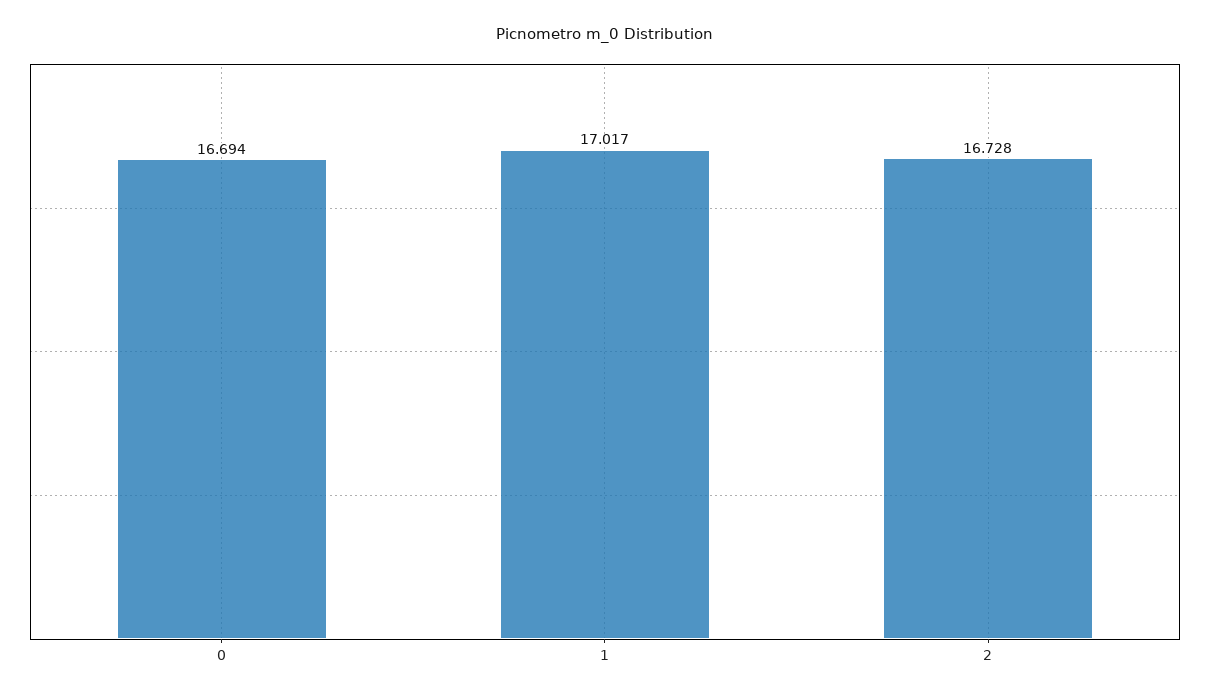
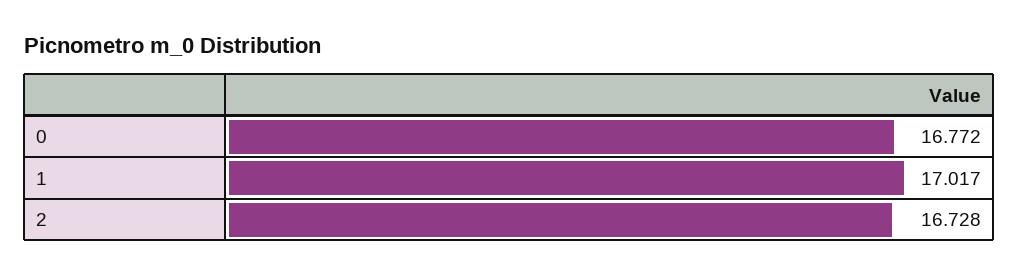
  {
-   "0": 16.694,
+   "0": 16.772,
    "1": 17.017,
    "2": 16.728
  }

